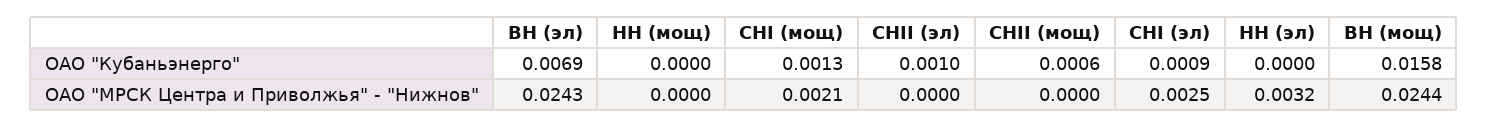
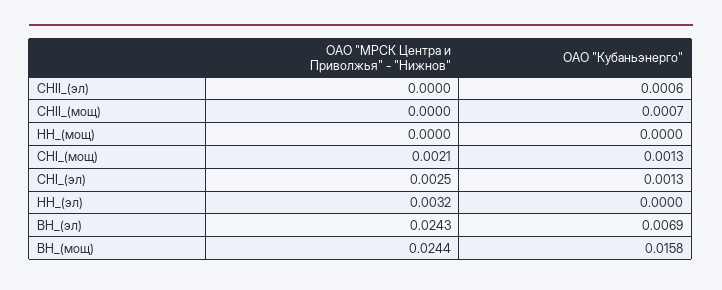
  {
    "ВН (эл)": {
      "ОАО \"Кубаньэнерго\"": 0.0069,
      "ОАО \"МРСК Центра и Приволжья\" - \"Нижнов\"": 0.0243
    },
    "НН (мощ)": {
      "ОАО \"Кубаньэнерго\"": 0,
      "ОАО \"МРСК Центра и Приволжья\" - \"Нижнов\"": 0
    },
    "СНI (мощ)": {
      "ОАО \"Кубаньэнерго\"": 0.0013,
      "ОАО \"МРСК Центра и Приволжья\" - \"Нижнов\"": 0.0021
    },
    "СНII (эл)": {
-     "ОАО \"Кубаньэнерго\"": 0.001,
+     "ОАО \"Кубаньэнерго\"": 0.0006,
      "ОАО \"МРСК Центра и Приволжья\" - \"Нижнов\"": 0
    },
    "СНII (мощ)": {
-     "ОАО \"Кубаньэнерго\"": 0.0006,
+     "ОАО \"Кубаньэнерго\"": 0.0007,
      "ОАО \"МРСК Центра и Приволжья\" - \"Нижнов\"": 0
    },
    "СНI (эл)": {
-     "ОАО \"Кубаньэнерго\"": 0.0009,
+     "ОАО \"Кубаньэнерго\"": 0.0013,
      "ОАО \"МРСК Центра и Приволжья\" - \"Нижнов\"": 0.0025
    },
    "НН (эл)": {
      "ОАО \"Кубаньэнерго\"": 0,
      "ОАО \"МРСК Центра и Приволжья\" - \"Нижнов\"": 0.0032
    },
    "ВН (мощ)": {
      "ОАО \"Кубаньэнерго\"": 0.0158,
      "ОАО \"МРСК Центра и Приволжья\" - \"Нижнов\"": 0.0244
    }
  }

